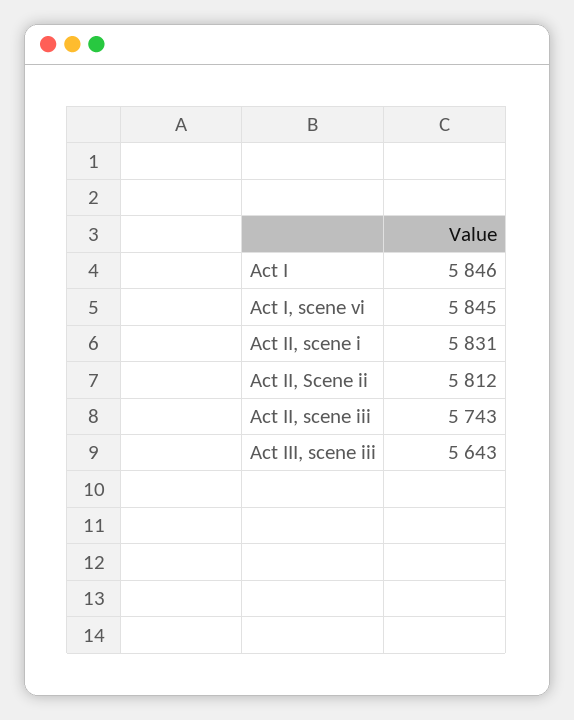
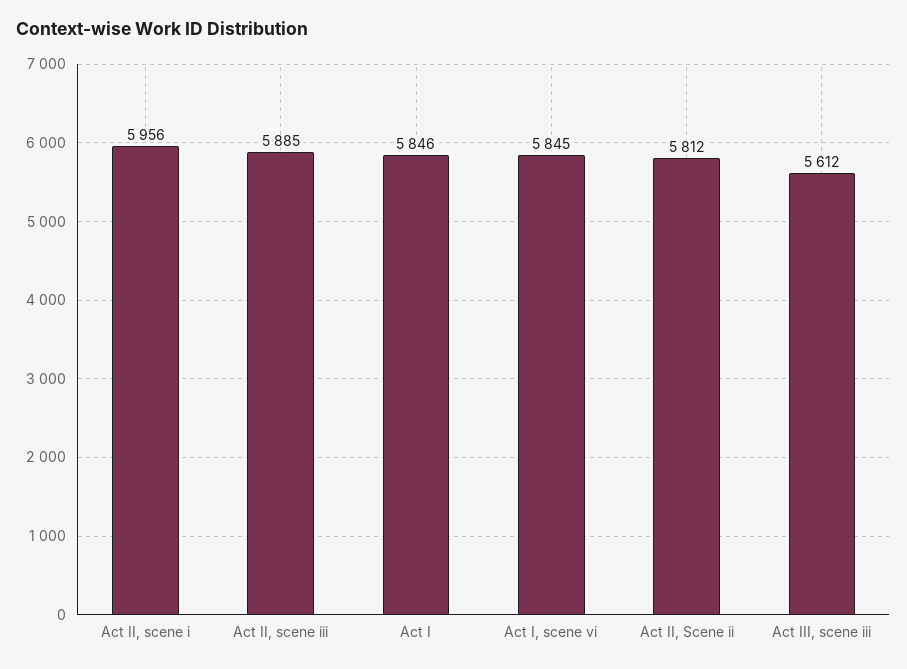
  {
    "Act I": 5846,
    "Act I, scene vi": 5845,
-   "Act II, scene i": 5831,
+   "Act II, scene i": 5956,
    "Act II, Scene ii": 5812,
-   "Act II, scene iii": 5743,
+   "Act II, scene iii": 5885,
-   "Act III, scene iii": 5643
+   "Act III, scene iii": 5612
  }

